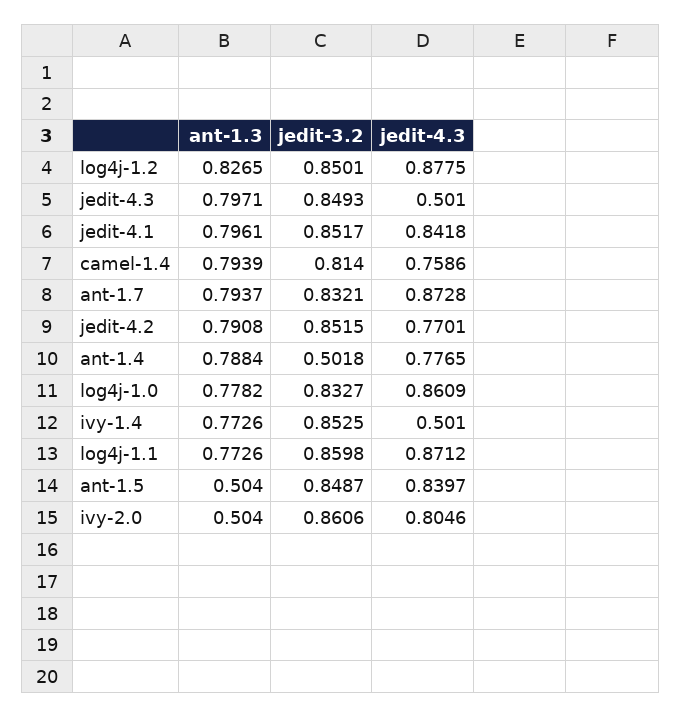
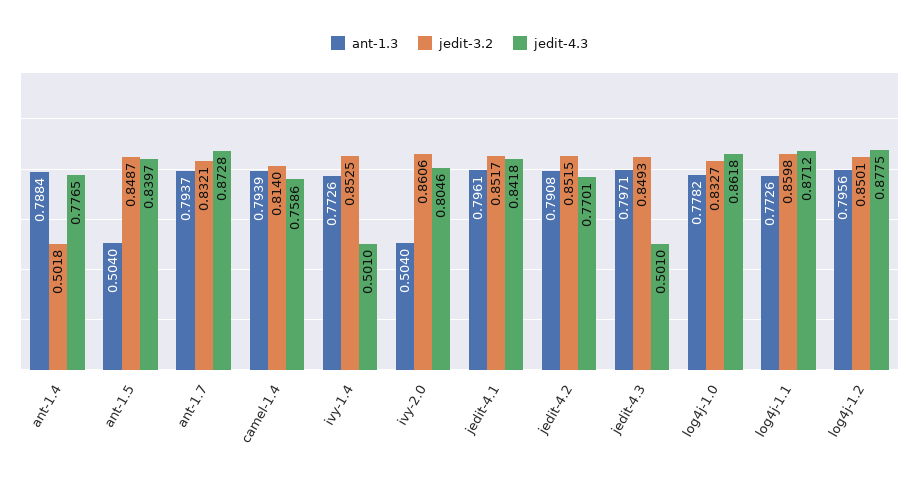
  {
    "ant-1.3": {
-     "log4j-1.2": 0.8265,
+     "log4j-1.2": 0.7956,
      "jedit-4.3": 0.7971,
      "jedit-4.1": 0.7961,
      "camel-1.4": 0.7939,
      "ant-1.7": 0.7937,
      "jedit-4.2": 0.7908,
      "ant-1.4": 0.7884,
      "log4j-1.0": 0.7782,
      "ivy-1.4": 0.7726,
      "log4j-1.1": 0.7726,
      "ant-1.5": 0.504,
      "ivy-2.0": 0.504
    },
    "jedit-3.2": {
      "log4j-1.2": 0.8501,
      "jedit-4.3": 0.8493,
      "jedit-4.1": 0.8517,
      "camel-1.4": 0.814,
      "ant-1.7": 0.8321,
      "jedit-4.2": 0.8515,
      "ant-1.4": 0.5018,
      "log4j-1.0": 0.8327,
      "ivy-1.4": 0.8525,
      "log4j-1.1": 0.8598,
      "ant-1.5": 0.8487,
      "ivy-2.0": 0.8606
    },
    "jedit-4.3": {
      "log4j-1.2": 0.8775,
      "jedit-4.3": 0.501,
      "jedit-4.1": 0.8418,
      "camel-1.4": 0.7586,
      "ant-1.7": 0.8728,
      "jedit-4.2": 0.7701,
      "ant-1.4": 0.7765,
-     "log4j-1.0": 0.8609,
+     "log4j-1.0": 0.8618,
      "ivy-1.4": 0.501,
      "log4j-1.1": 0.8712,
      "ant-1.5": 0.8397,
      "ivy-2.0": 0.8046
    }
  }

